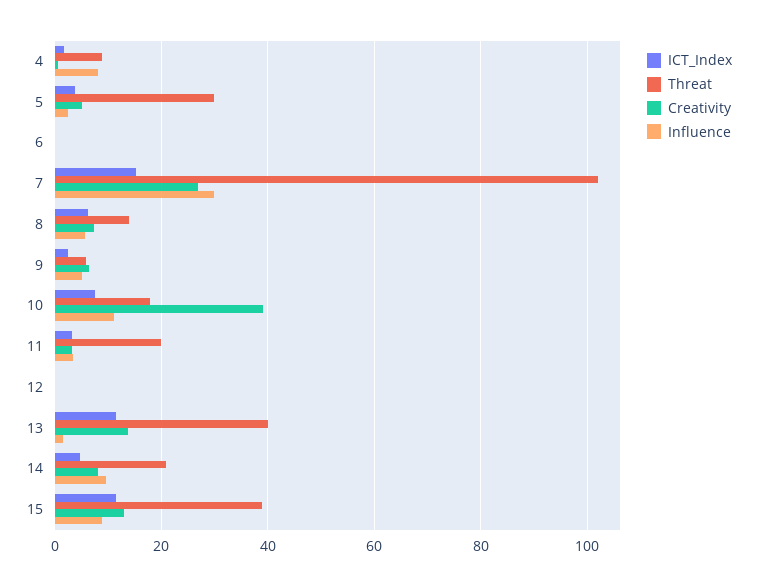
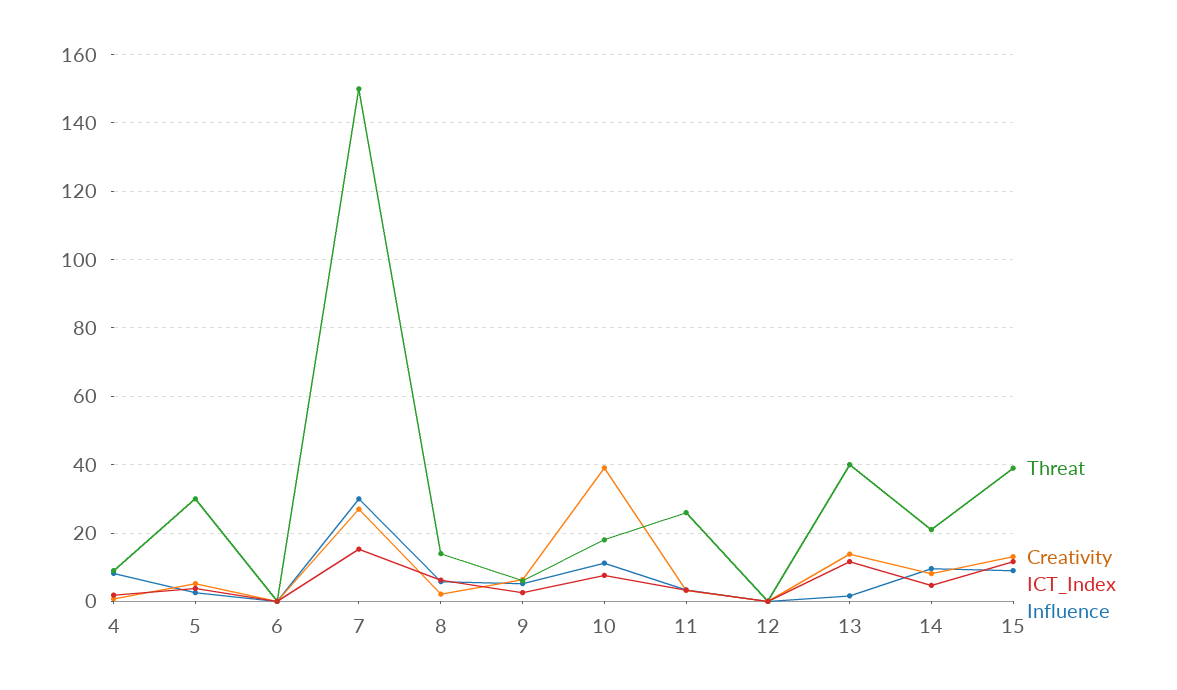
  {
    "ICT_Index": {
      "4": 2,
      "5": 4,
      "6": 0,
      "7": 16,
      "8": 6,
      "9": 2,
      "10": 8,
      "11": 4,
      "12": 0,
      "13": 12,
      "14": 4,
      "15": 12
    },
    "Threat": {
      "4": 10,
      "5": 30,
      "6": 0,
-     "7": 102,
+     "7": 150,
      "8": 14,
      "9": 6,
      "10": 18,
-     "11": 20,
+     "11": 26,
      "12": 0,
      "13": 40,
      "14": 22,
      "15": 40
    },
    "Creativity": {
      "4": 0,
      "5": 6,
      "6": 0,
      "7": 28,
-     "8": 8,
+     "8": 2,
      "9": 6,
      "10": 40,
      "11": 4,
      "12": 0,
      "13": 14,
      "14": 8,
      "15": 14
    },
    "Influence": {
      "4": 8,
      "5": 2,
      "6": 0,
      "7": 30,
      "8": 6,
      "9": 6,
      "10": 12,
      "11": 4,
      "12": 0,
      "13": 2,
      "14": 10,
      "15": 10
    }
  }

